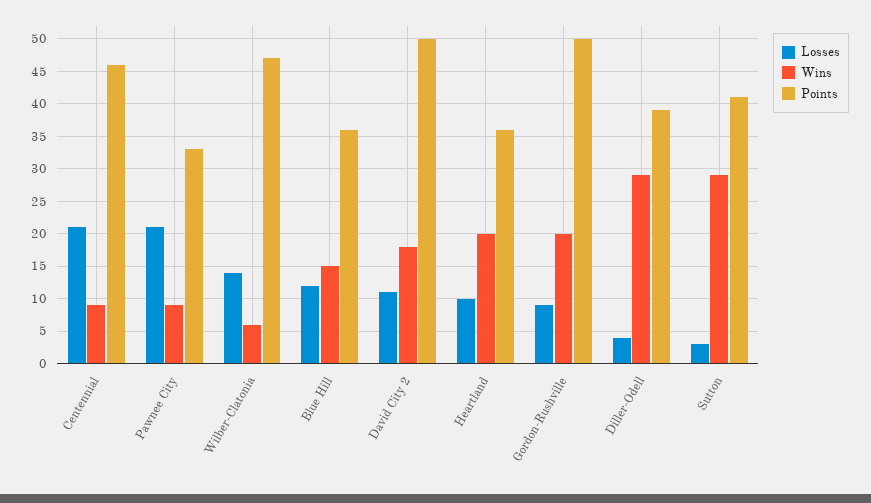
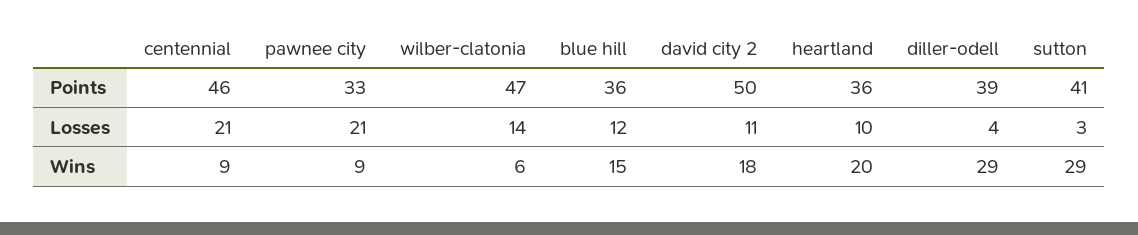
  {
    "Losses": {
      "Centennial": 21,
      "Pawnee City": 21,
      "Wilber-Clatonia": 14,
      "Blue Hill": 12,
      "David City 2": 11,
      "Heartland": 10,
-     "Gordon-Rushville": 9,
      "Diller-Odell": 4,
      "Sutton": 3
    },
    "Wins": {
      "Centennial": 9,
      "Pawnee City": 9,
      "Wilber-Clatonia": 6,
      "Blue Hill": 15,
      "David City 2": 18,
      "Heartland": 20,
-     "Gordon-Rushville": 20,
      "Diller-Odell": 29,
      "Sutton": 29
    },
    "Points": {
      "Centennial": 46,
      "Pawnee City": 33,
      "Wilber-Clatonia": 47,
      "Blue Hill": 36,
      "David City 2": 50,
      "Heartland": 36,
-     "Gordon-Rushville": 50,
      "Diller-Odell": 39,
      "Sutton": 41
    }
  }

